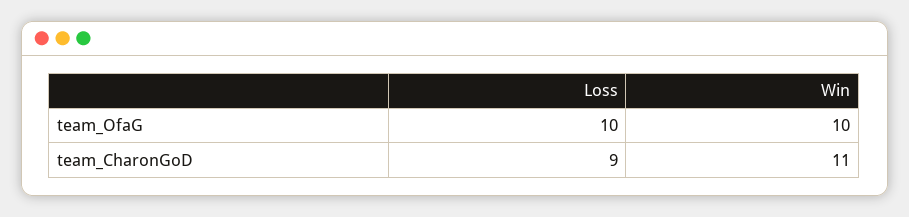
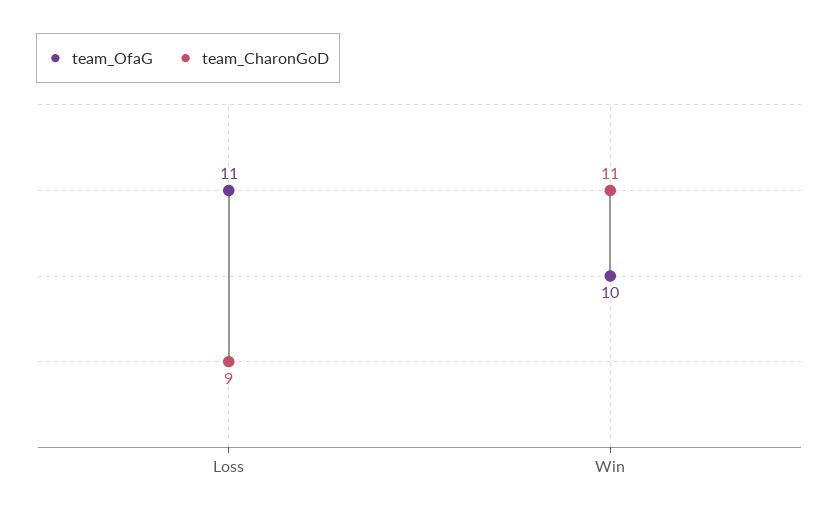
  {
    "team_OfaG": {
-     "Loss": 10,
+     "Loss": 11,
      "Win": 10
    },
    "team_CharonGoD": {
      "Loss": 9,
      "Win": 11
    }
  }

